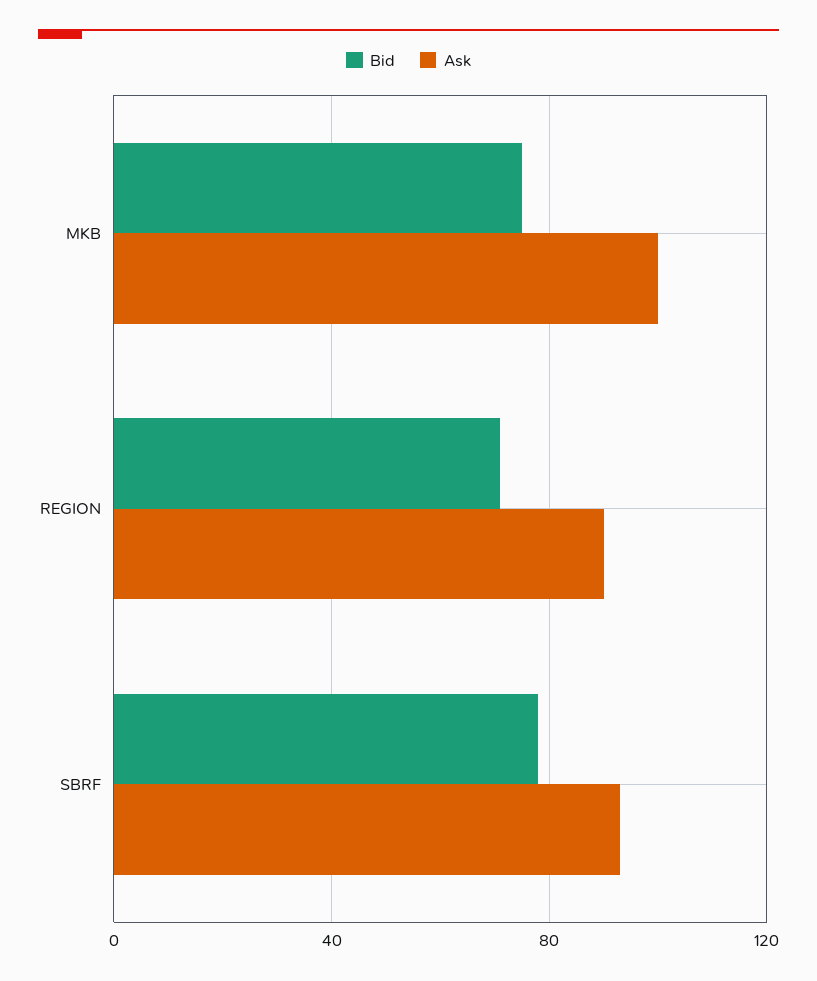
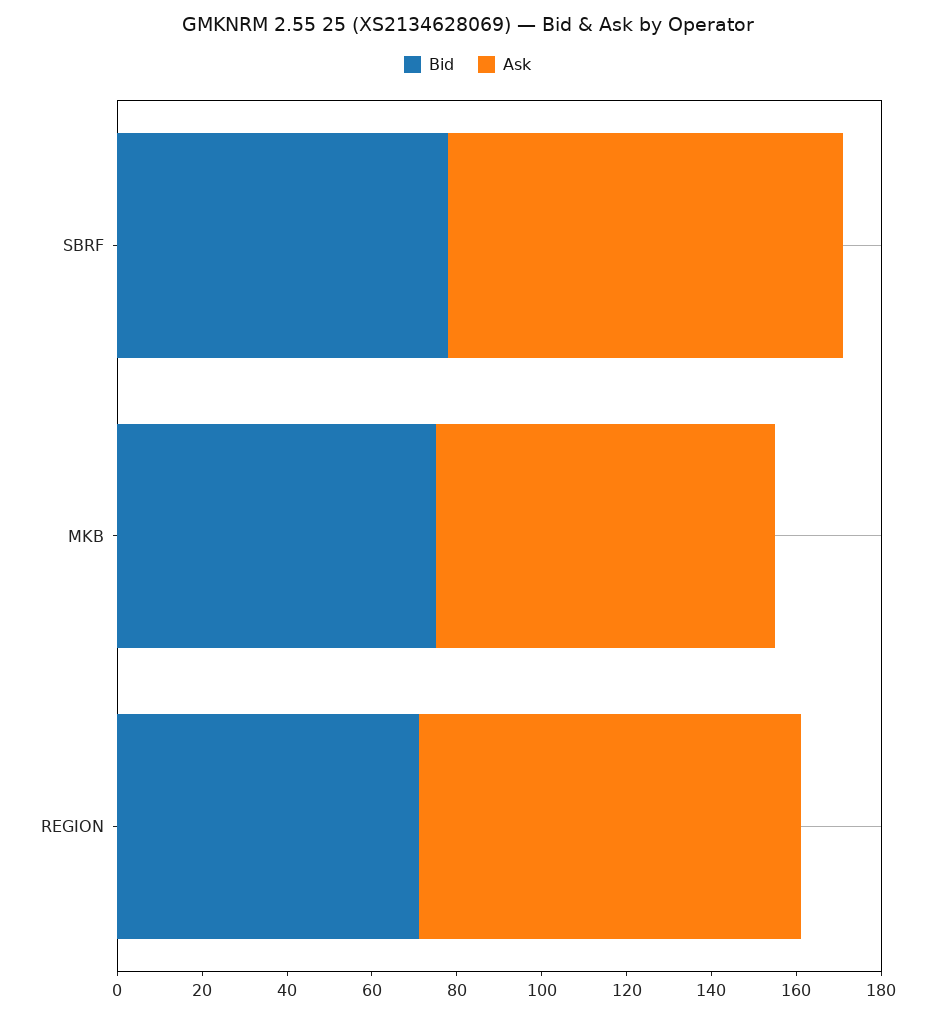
  {
    "Bid": {
      "MKB": 75,
      "REGION": 70,
      "SBRF": 80
    },
    "Ask": {
-     "MKB": 100,
+     "MKB": 80,
      "REGION": 90,
      "SBRF": 95
    }
  }

